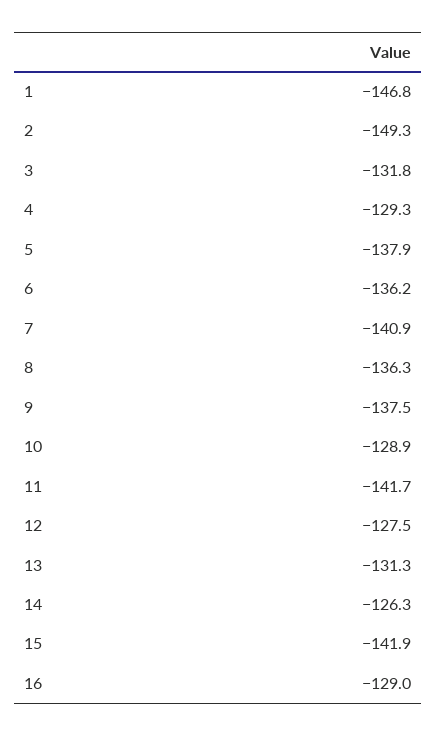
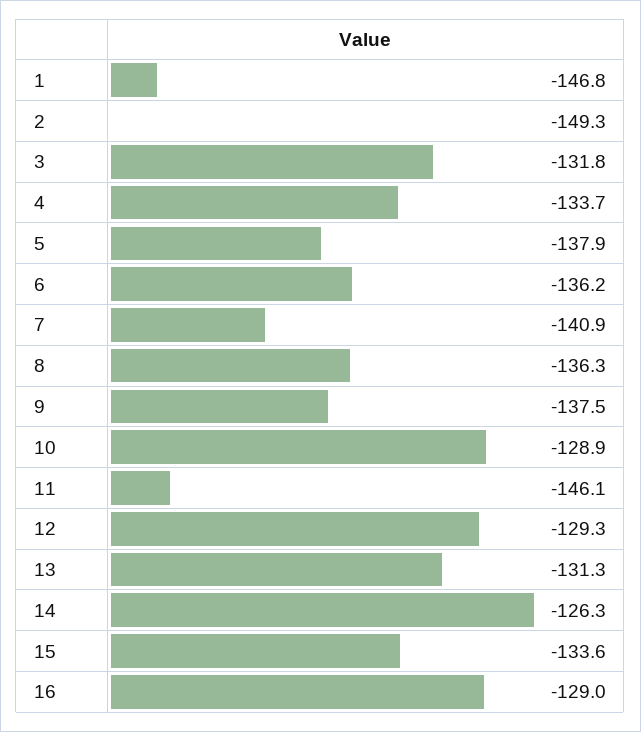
  {
    "1": -146.8,
    "2": -149.3,
    "3": -131.8,
-   "4": -129.3,
+   "4": -133.7,
    "5": -137.9,
    "6": -136.2,
    "7": -140.9,
    "8": -136.3,
    "9": -137.5,
    "10": -128.9,
-   "11": -141.7,
+   "11": -146.1,
-   "12": -127.5,
+   "12": -129.3,
    "13": -131.3,
    "14": -126.3,
-   "15": -141.9,
+   "15": -133.6,
    "16": -129
  }

